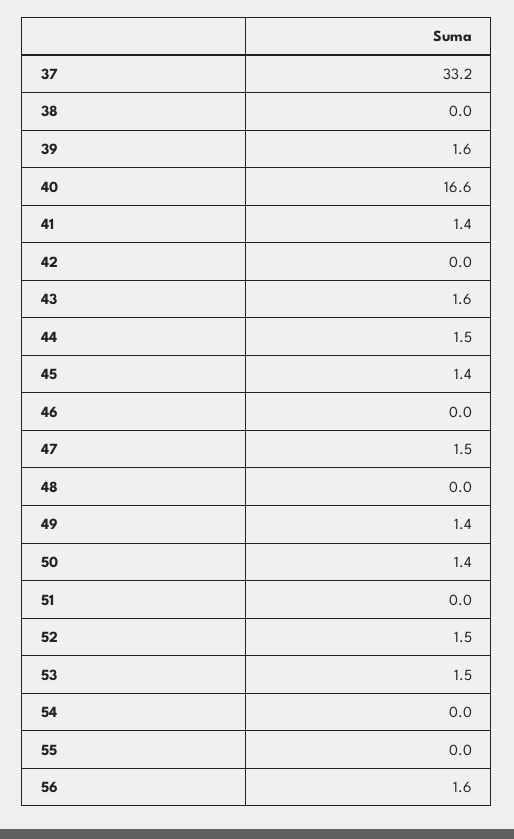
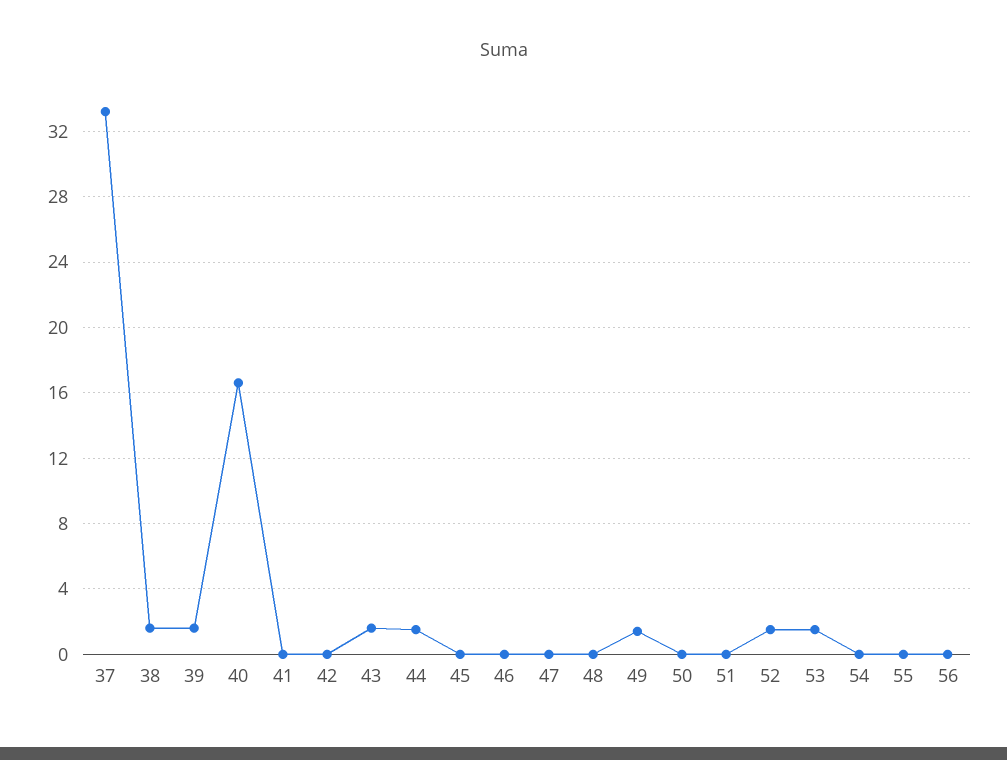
  {
    "37": 33.2,
-   "38": 0,
+   "38": 1.5,
    "39": 1.6,
    "40": 16.6,
-   "41": 1.4,
+   "41": 0,
    "42": 0,
    "43": 1.6,
    "44": 1.5,
-   "45": 1.4,
+   "45": 0,
    "46": 0,
-   "47": 1.5,
+   "47": 0,
    "48": 0,
    "49": 1.4,
-   "50": 1.4,
+   "50": 0,
    "51": 0,
    "52": 1.5,
    "53": 1.5,
    "54": 0,
    "55": 0,
-   "56": 1.6
+   "56": 0
  }

